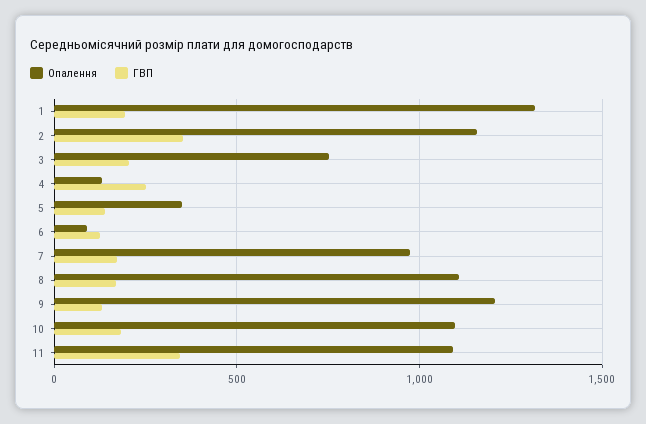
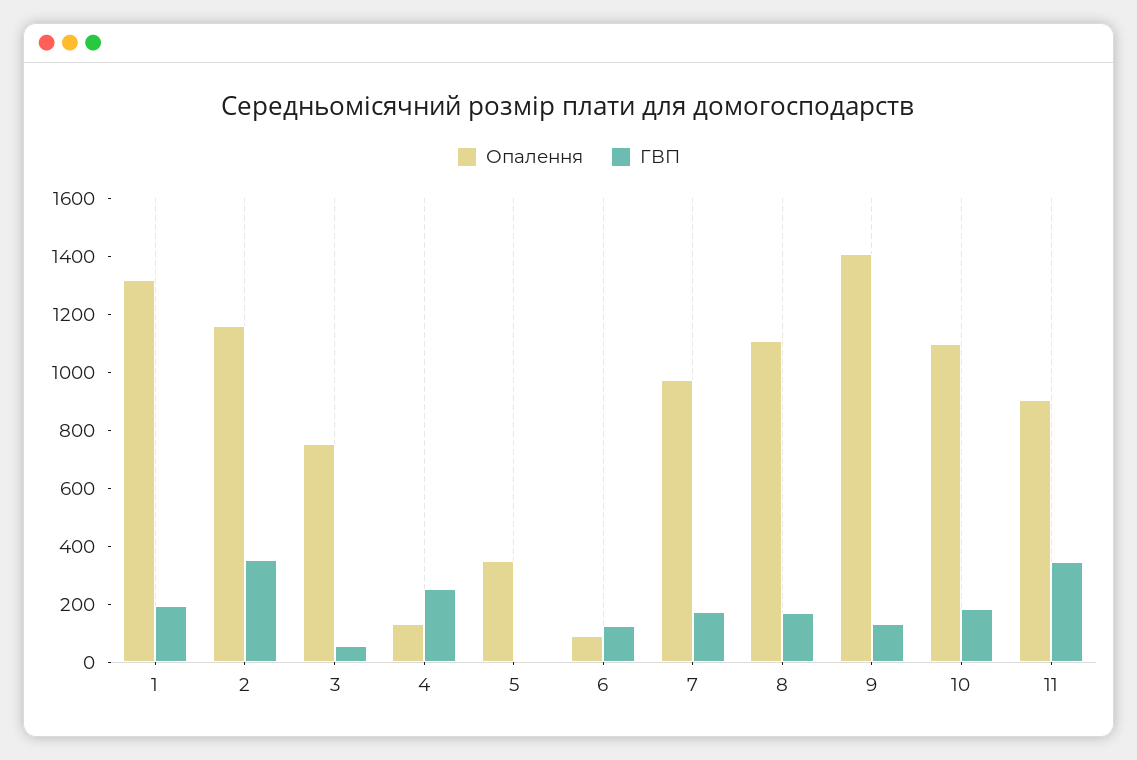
  {
    "Опалення": {
      "1": 1300,
      "2": 1150,
      "3": 750,
      "4": 150,
      "5": 350,
      "6": 100,
      "7": 950,
      "8": 1100,
-     "9": 1200,
+     "9": 1400,
      "10": 1100,
-     "11": 1100
+     "11": 900
    },
    "ГВП": {
      "1": 200,
      "2": 350,
-     "3": 200,
+     "3": 50,
      "4": 250,
-     "5": 150,
+     "5": 0,
      "6": 100,
      "7": 150,
      "8": 150,
      "9": 150,
      "10": 200,
      "11": 350
    }
  }

